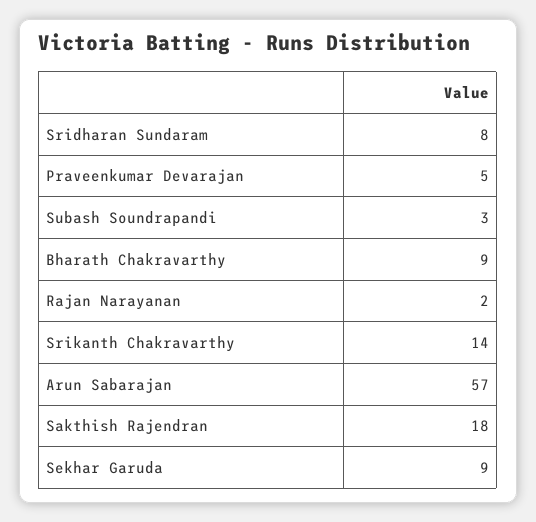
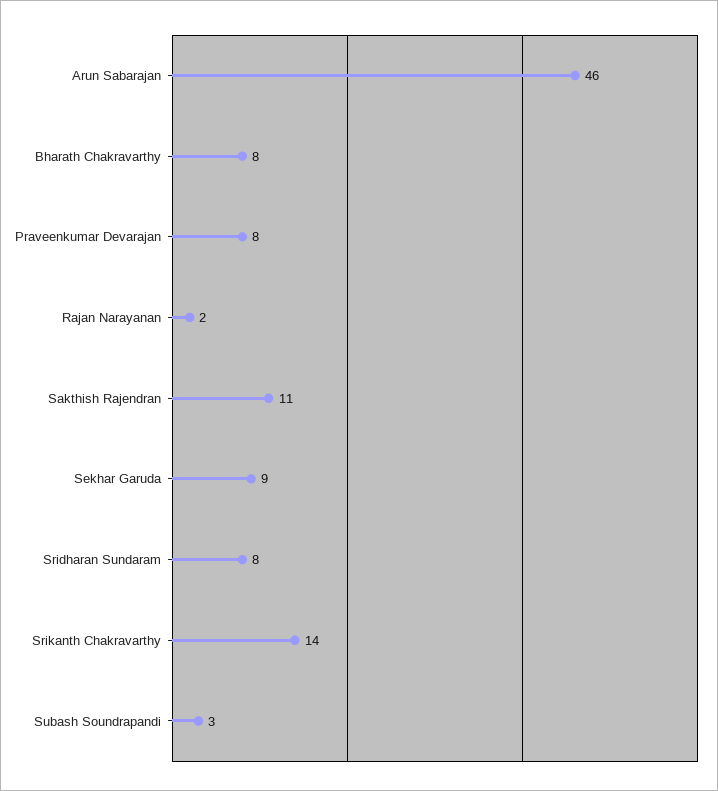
  {
    "Sridharan Sundaram": 8,
-   "Praveenkumar Devarajan": 5,
+   "Praveenkumar Devarajan": 8,
    "Subash Soundrapandi": 3,
-   "Bharath Chakravarthy": 9,
+   "Bharath Chakravarthy": 8,
    "Rajan Narayanan": 2,
    "Srikanth Chakravarthy": 14,
-   "Arun Sabarajan": 57,
+   "Arun Sabarajan": 46,
-   "Sakthish Rajendran": 18,
+   "Sakthish Rajendran": 11,
    "Sekhar Garuda": 9
  }

